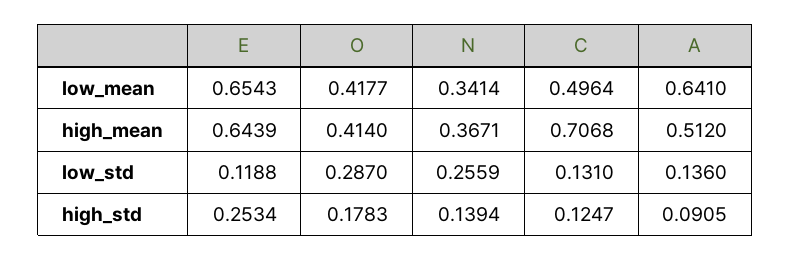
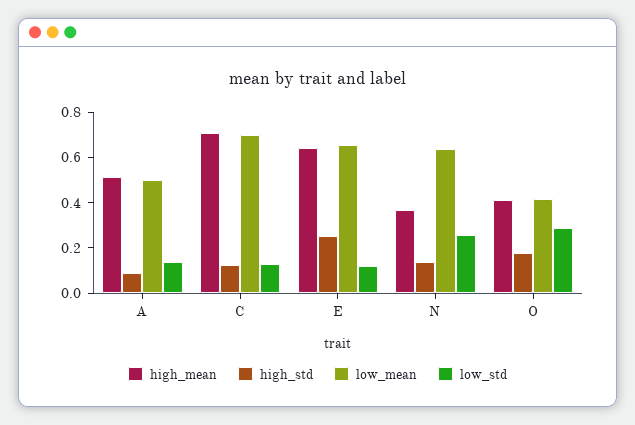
  {
    "low_mean": {
      "E": 0.6543,
      "O": 0.4177,
-     "N": 0.3414,
+     "N": 0.65,
-     "C": 0.4964,
+     "C": 0.7,
-     "A": 0.641
+     "A": 0.5
    },
    "high_mean": {
      "E": 0.6439,
      "O": 0.414,
      "N": 0.3671,
      "C": 0.7068,
      "A": 0.512
    },
    "low_std": {
      "E": 0.1188,
      "O": 0.287,
      "N": 0.2559,
      "C": 0.131,
      "A": 0.136
    },
    "high_std": {
      "E": 0.2534,
      "O": 0.1783,
      "N": 0.1394,
      "C": 0.1247,
      "A": 0.0905
    }
  }

